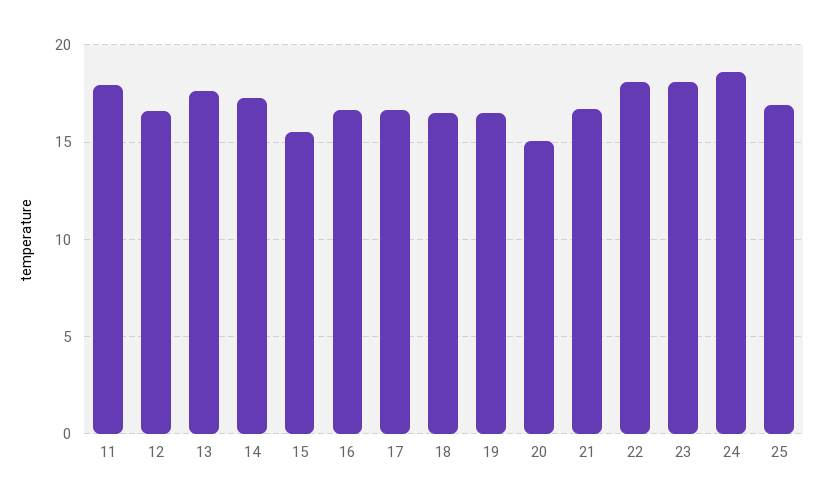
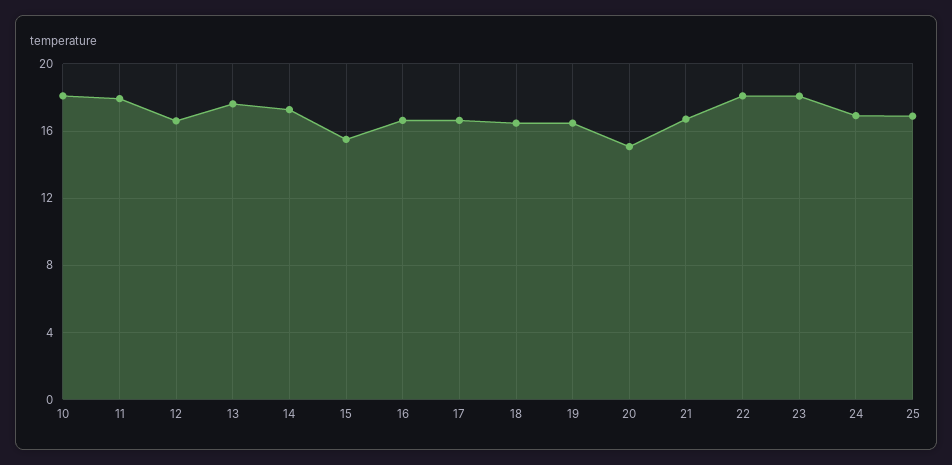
  {
    "11": 18,
    "12": 16.5,
    "13": 17.5,
    "14": 17.5,
    "15": 15.5,
    "16": 16.5,
    "17": 16.5,
    "18": 16.5,
    "19": 16.5,
    "20": 15,
    "21": 16.5,
    "22": 18,
    "23": 18,
-   "24": 18.5,
+   "24": 17,
-   "25": 17
+   "25": 17,
+   "10": 18
  }

